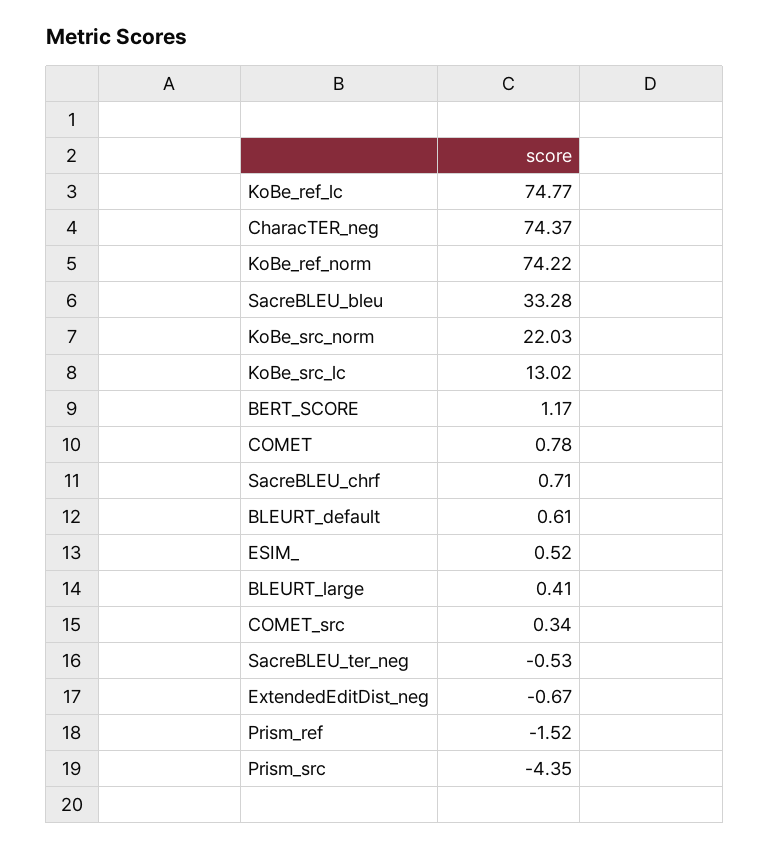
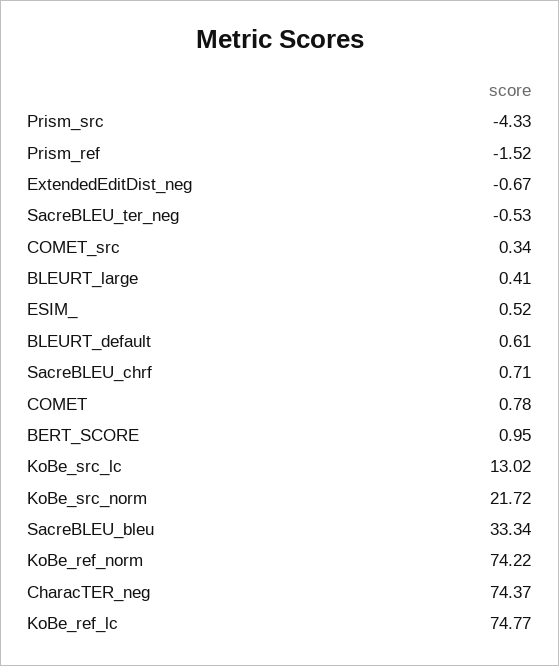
  {
    "KoBe_ref_lc": 74.77,
    "CharacTER_neg": 74.37,
    "KoBe_ref_norm": 74.22,
-   "SacreBLEU_bleu": 33.28,
+   "SacreBLEU_bleu": 33.34,
-   "KoBe_src_norm": 22.03,
+   "KoBe_src_norm": 21.72,
    "KoBe_src_lc": 13.02,
-   "BERT_SCORE": 1.17,
+   "BERT_SCORE": 0.95,
    "COMET": 0.78,
    "SacreBLEU_chrf": 0.71,
    "BLEURT_default": 0.61,
    "ESIM_": 0.52,
    "BLEURT_large": 0.41,
    "COMET_src": 0.34,
    "SacreBLEU_ter_neg": -0.53,
    "ExtendedEditDist_neg": -0.67,
    "Prism_ref": -1.52,
-   "Prism_src": -4.35
+   "Prism_src": -4.33
  }

